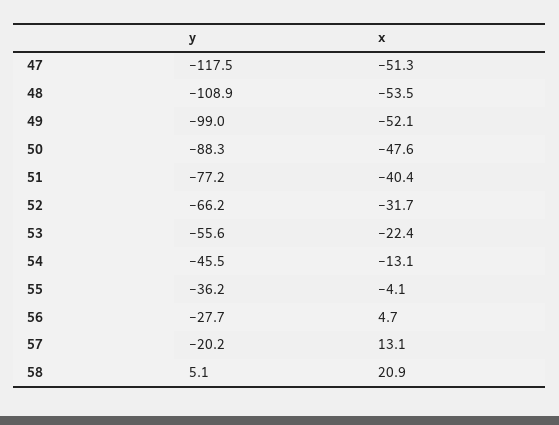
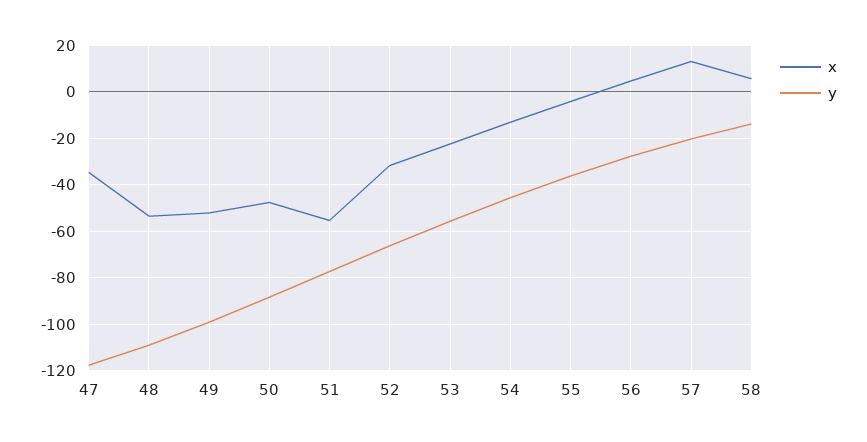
  {
    "y": {
      "47": -117.5,
      "48": -108.9,
      "49": -99,
      "50": -88.3,
      "51": -77.2,
      "52": -66.2,
      "53": -55.6,
      "54": -45.5,
      "55": -36.2,
      "56": -27.7,
      "57": -20.2,
-     "58": 5.1
+     "58": -15
    },
    "x": {
-     "47": -51.3,
+     "47": -35,
      "48": -53.5,
      "49": -52.1,
      "50": -47.6,
-     "51": -40.4,
+     "51": -55,
      "52": -31.7,
      "53": -22.4,
      "54": -13.1,
      "55": -4.1,
      "56": 4.7,
      "57": 13.1,
-     "58": 20.9
+     "58": 5
    }
  }

